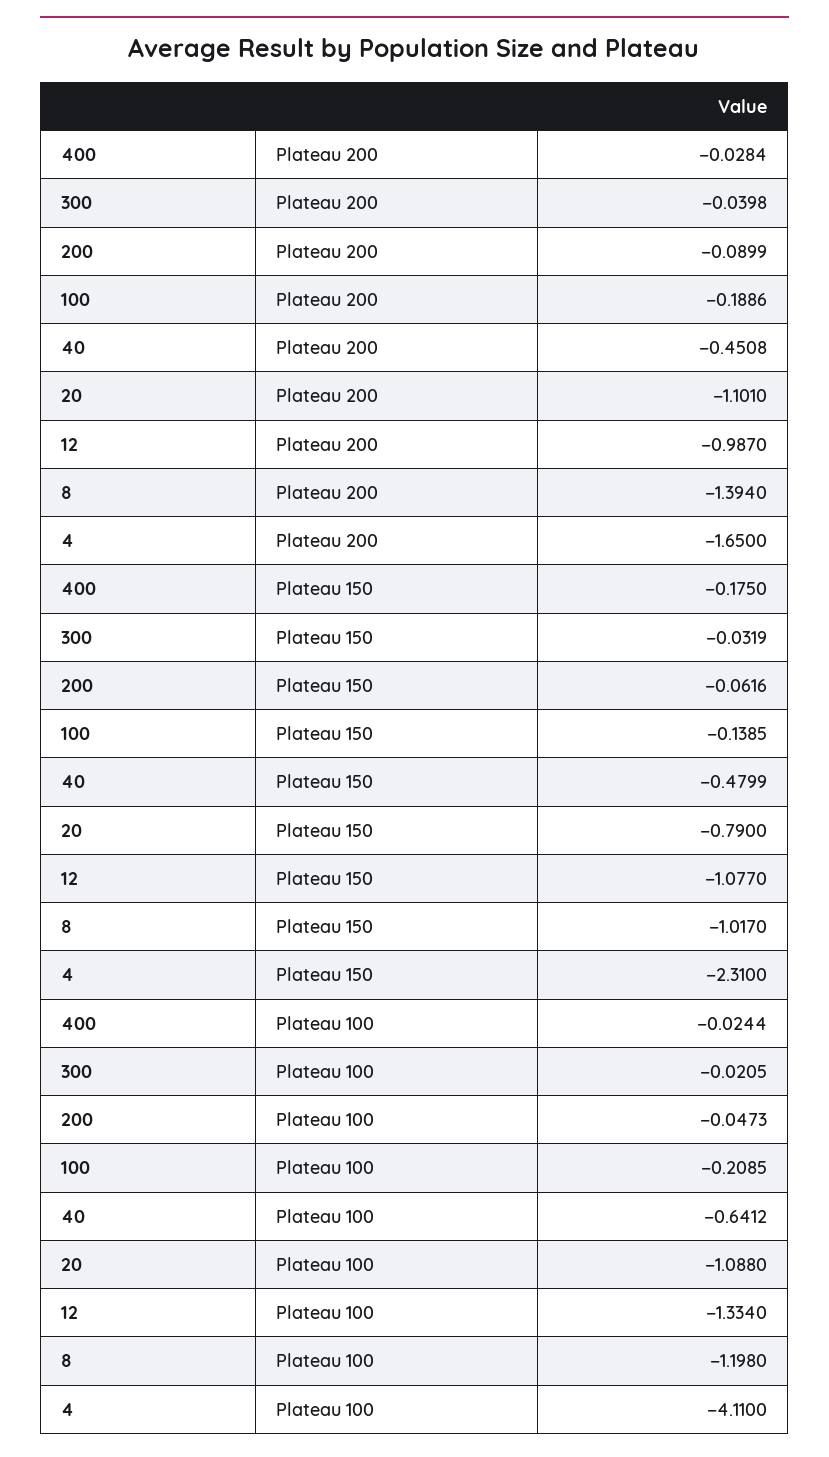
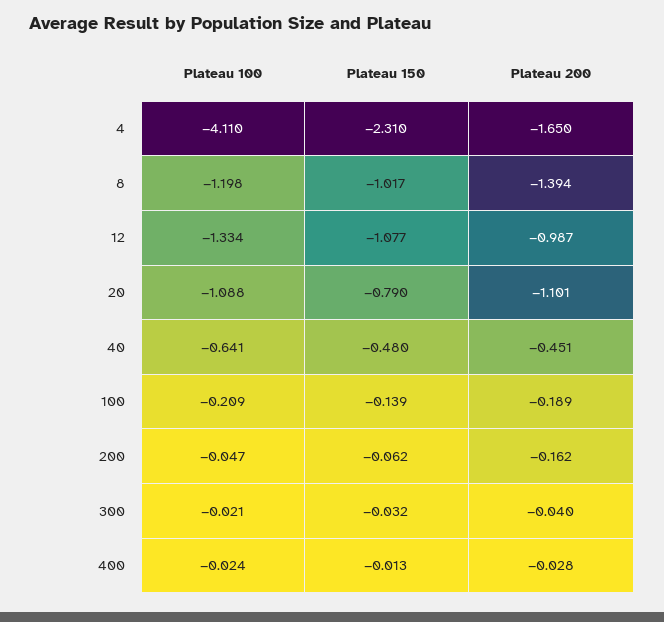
  {
    "400": {
      "Plateau 200": -0.0284,
-     "Plateau 150": -0.175,
+     "Plateau 150": -0.013,
      "Plateau 100": -0.0244
    },
    "300": {
      "Plateau 200": -0.0398,
      "Plateau 150": -0.0319,
      "Plateau 100": -0.0205
    },
    "200": {
-     "Plateau 200": -0.0899,
+     "Plateau 200": -0.162,
      "Plateau 150": -0.0616,
      "Plateau 100": -0.0473
    },
    "100": {
      "Plateau 200": -0.1886,
      "Plateau 150": -0.1385,
      "Plateau 100": -0.2085
    },
    "40": {
      "Plateau 200": -0.4508,
      "Plateau 150": -0.4799,
      "Plateau 100": -0.6412
    },
    "20": {
      "Plateau 200": -1.101,
      "Plateau 150": -0.79,
      "Plateau 100": -1.088
    },
    "12": {
      "Plateau 200": -0.987,
      "Plateau 150": -1.077,
      "Plateau 100": -1.334
    },
    "8": {
      "Plateau 200": -1.394,
      "Plateau 150": -1.017,
      "Plateau 100": -1.198
    },
    "4": {
      "Plateau 200": -1.65,
      "Plateau 150": -2.31,
      "Plateau 100": -4.11
    }
  }

